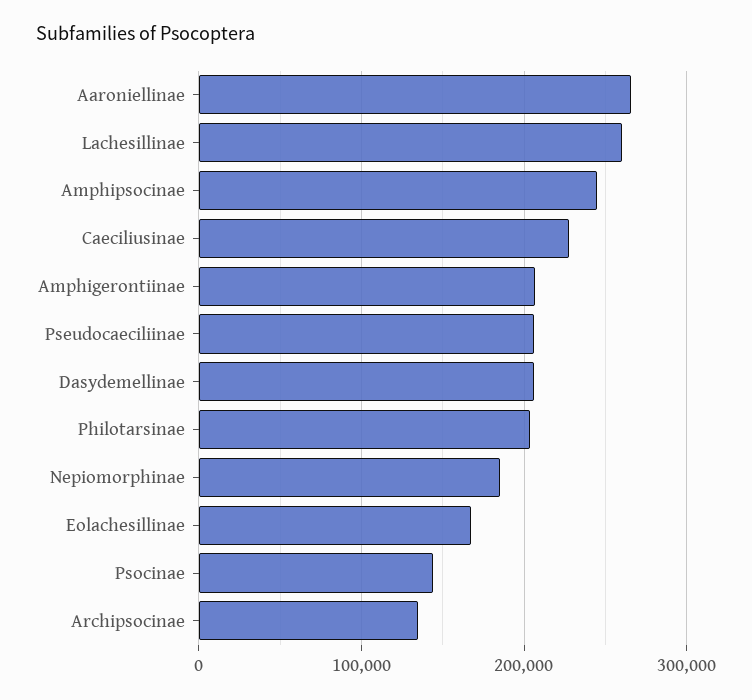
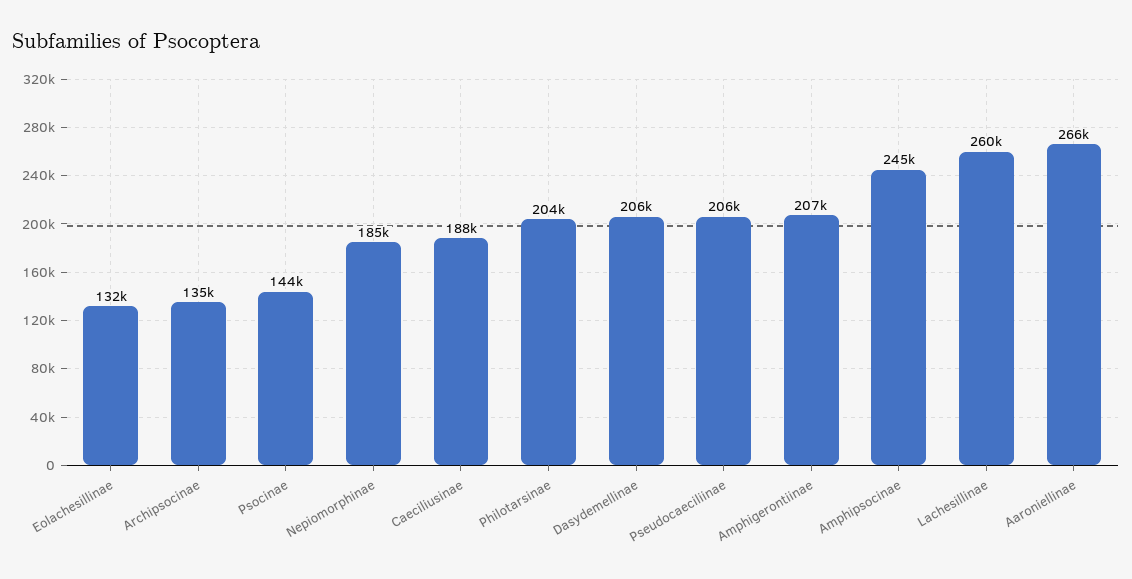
  {
    "Aaroniellinae": 266000,
    "Lachesillinae": 260000,
    "Amphipsocinae": 245000,
-   "Caeciliusinae": 230000,
+   "Caeciliusinae": 188000,
    "Amphigerontiinae": 207000,
    "Pseudocaeciliinae": 206000,
    "Dasydemellinae": 206000,
    "Philotarsinae": 204000,
    "Nepiomorphinae": 185000,
-   "Eolachesillinae": 170000,
+   "Eolachesillinae": 132000,
    "Psocinae": 144000,
    "Archipsocinae": 135000
  }

